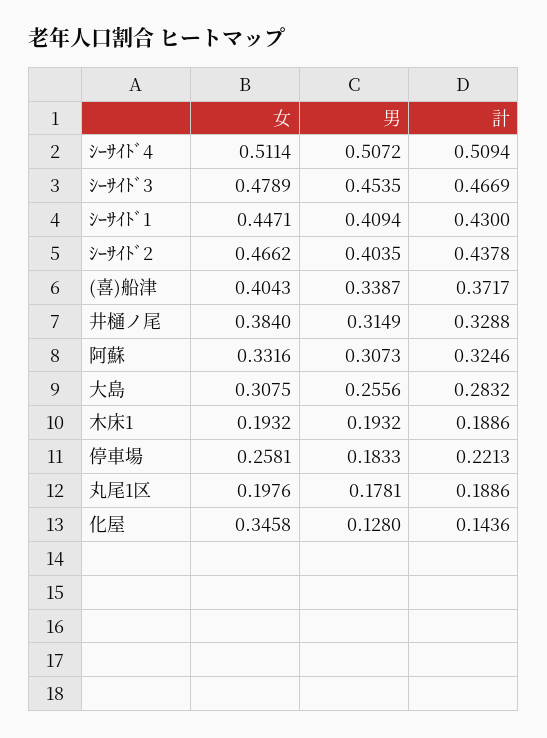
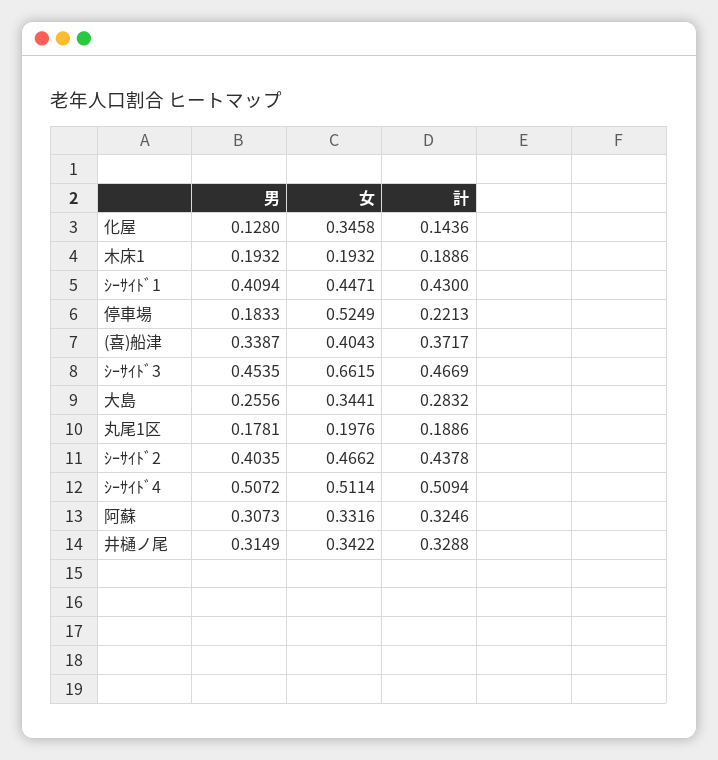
  {
    "女": {
      "ｼｰｻｲﾄﾞ4": 0.5114,
-     "ｼｰｻｲﾄﾞ3": 0.4789,
+     "ｼｰｻｲﾄﾞ3": 0.6615,
      "ｼｰｻｲﾄﾞ1": 0.4471,
      "ｼｰｻｲﾄﾞ2": 0.4662,
      "(喜)船津": 0.4043,
-     "井樋ノ尾": 0.384,
+     "井樋ノ尾": 0.3422,
      "阿蘇": 0.3316,
-     "大島": 0.3075,
+     "大島": 0.3441,
      "木床1": 0.1932,
-     "停車場": 0.2581,
+     "停車場": 0.5249,
      "丸尾1区": 0.1976,
      "化屋": 0.3458
    },
    "男": {
      "ｼｰｻｲﾄﾞ4": 0.5072,
      "ｼｰｻｲﾄﾞ3": 0.4535,
      "ｼｰｻｲﾄﾞ1": 0.4094,
      "ｼｰｻｲﾄﾞ2": 0.4035,
      "(喜)船津": 0.3387,
      "井樋ノ尾": 0.3149,
      "阿蘇": 0.3073,
      "大島": 0.2556,
      "木床1": 0.1932,
      "停車場": 0.1833,
      "丸尾1区": 0.1781,
      "化屋": 0.128
    },
    "計": {
      "ｼｰｻｲﾄﾞ4": 0.5094,
      "ｼｰｻｲﾄﾞ3": 0.4669,
      "ｼｰｻｲﾄﾞ1": 0.43,
      "ｼｰｻｲﾄﾞ2": 0.4378,
      "(喜)船津": 0.3717,
      "井樋ノ尾": 0.3288,
      "阿蘇": 0.3246,
      "大島": 0.2832,
      "木床1": 0.1886,
      "停車場": 0.2213,
      "丸尾1区": 0.1886,
      "化屋": 0.1436
    }
  }

